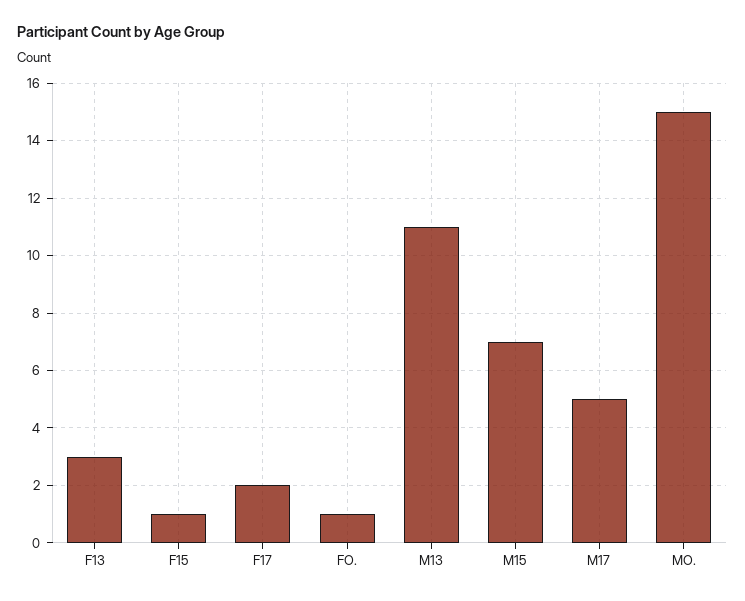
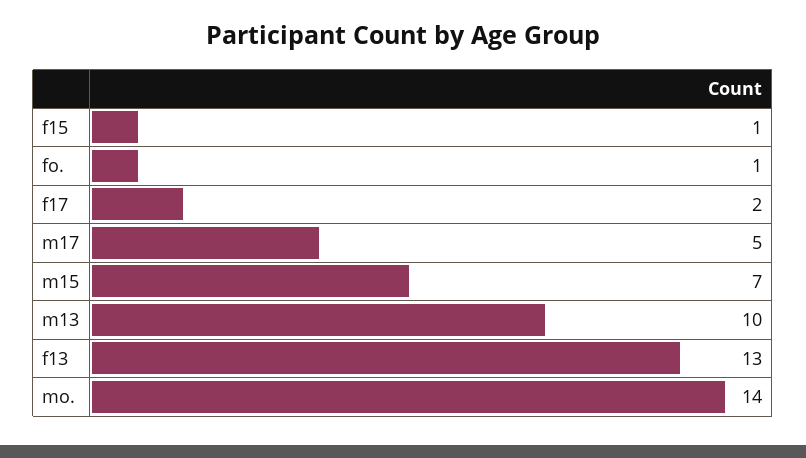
  {
-   "F13": 3,
+   "F13": 13,
    "F15": 1,
    "F17": 2,
    "FO.": 1,
-   "M13": 11,
+   "M13": 10,
    "M15": 7,
    "M17": 5,
-   "MO.": 15
+   "MO.": 14
  }

